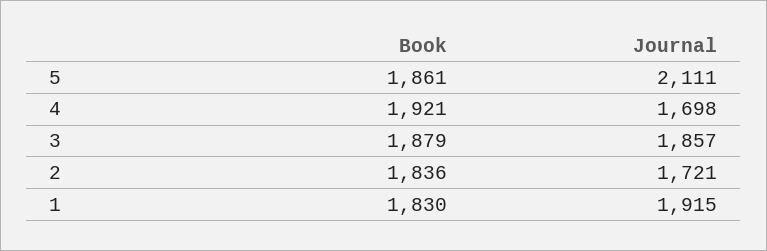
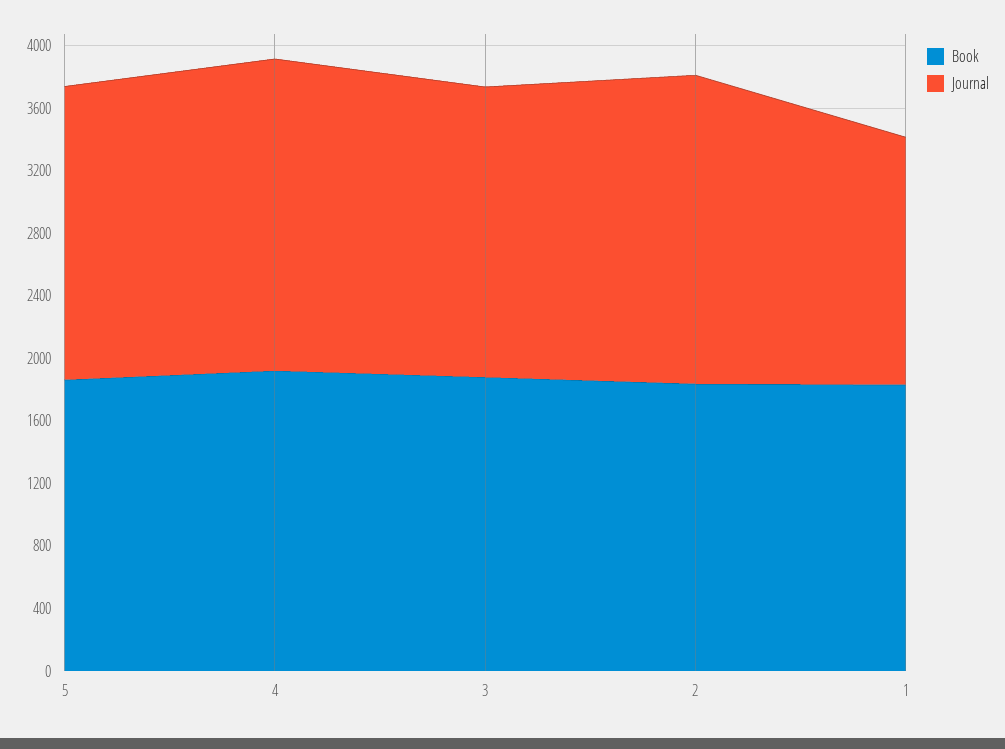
  {
    "Book": {
      "5": 1861,
      "4": 1921,
      "3": 1879,
      "2": 1836,
      "1": 1830
    },
    "Journal": {
-     "5": 2111,
+     "5": 1900,
-     "4": 1698,
+     "4": 2000,
      "3": 1857,
-     "2": 1721,
+     "2": 2000,
-     "1": 1915
+     "1": 1600
    }
  }

